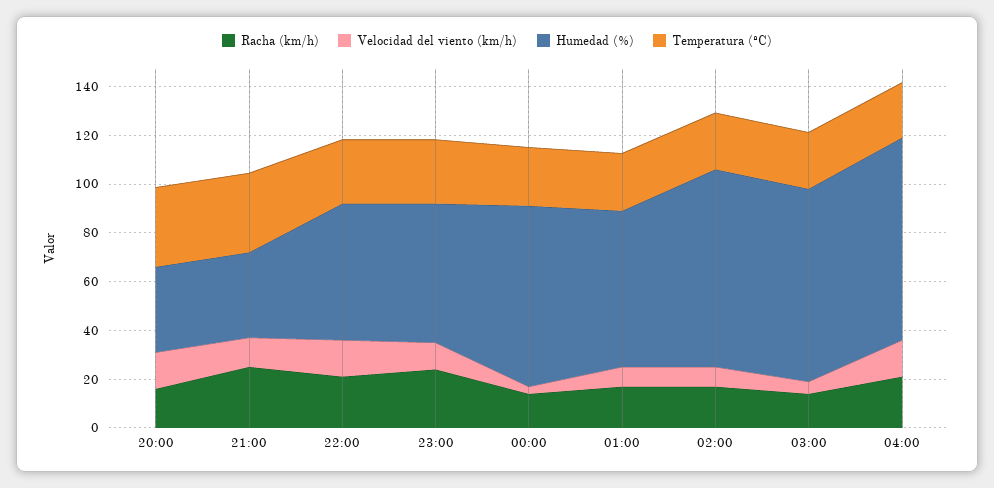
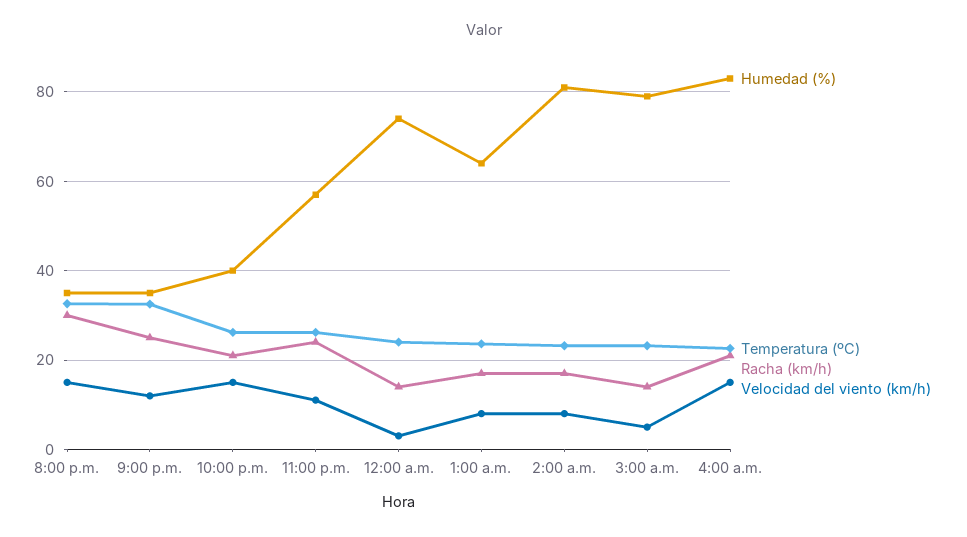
  {
    "Racha (km/h)": {
-     "20:00": 15,
+     "20:00": 30,
      "21:00": 26,
      "22:00": 22,
      "23:00": 24,
      "00:00": 14,
      "01:00": 18,
      "02:00": 18,
      "03:00": 14,
      "04:00": 22
    },
    "Velocidad del viento (km/h)": {
      "20:00": 16,
      "21:00": 12,
      "22:00": 16,
      "23:00": 12,
      "00:00": 4,
      "01:00": 8,
      "02:00": 8,
      "03:00": 6,
      "04:00": 16
    },
    "Humedad (%)": {
      "20:00": 36,
      "21:00": 36,
-     "22:00": 55,
+     "22:00": 40,
      "23:00": 58,
      "00:00": 74,
      "01:00": 64,
      "02:00": 82,
      "03:00": 80,
      "04:00": 84
    },
    "Temperatura (ºC)": {
      "20:00": 32,
      "21:00": 32,
      "22:00": 26,
      "23:00": 26,
      "00:00": 24,
      "01:00": 24,
      "02:00": 24,
      "03:00": 24,
      "04:00": 22
    }
  }

